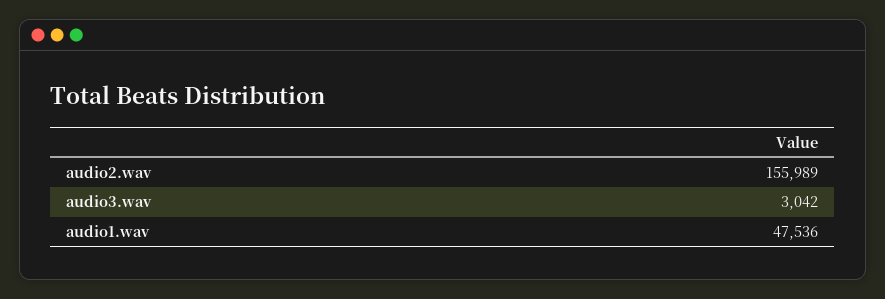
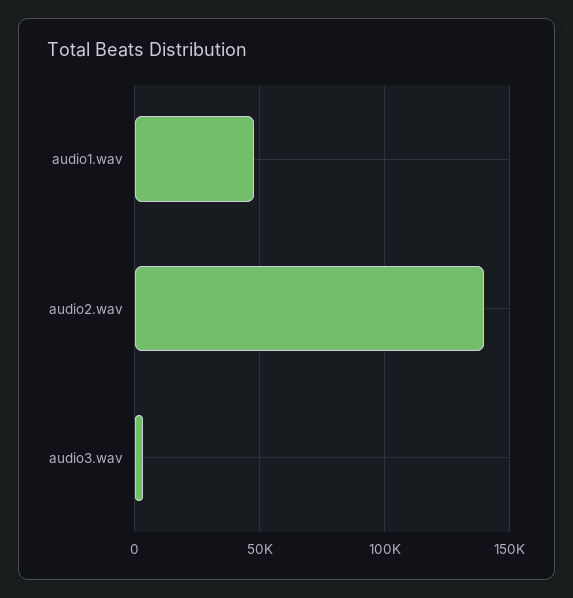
  {
-   "audio2.wav": 155989,
+   "audio2.wav": 140000,
    "audio3.wav": 3042,
    "audio1.wav": 47536
  }

